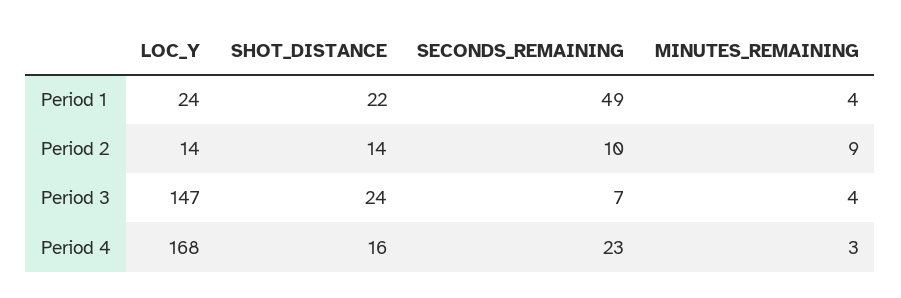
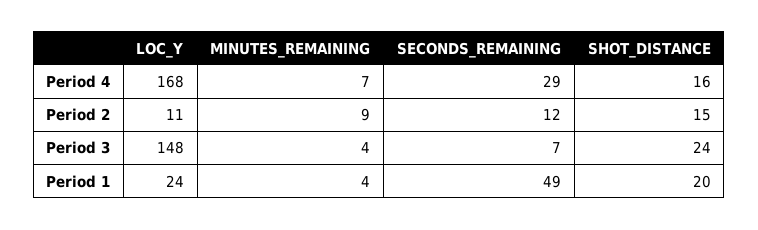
  {
    "LOC_Y": {
      "Period 1": 24,
-     "Period 2": 14,
+     "Period 2": 11,
-     "Period 3": 147,
+     "Period 3": 148,
      "Period 4": 168
    },
    "SHOT_DISTANCE": {
-     "Period 1": 22,
+     "Period 1": 20,
-     "Period 2": 14,
+     "Period 2": 15,
      "Period 3": 24,
      "Period 4": 16
    },
    "SECONDS_REMAINING": {
      "Period 1": 49,
-     "Period 2": 10,
+     "Period 2": 12,
      "Period 3": 7,
-     "Period 4": 23
+     "Period 4": 29
    },
    "MINUTES_REMAINING": {
      "Period 1": 4,
      "Period 2": 9,
      "Period 3": 4,
-     "Period 4": 3
+     "Period 4": 7
    }
  }

